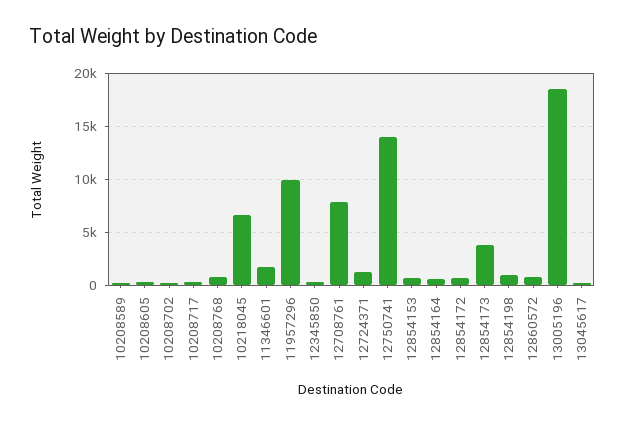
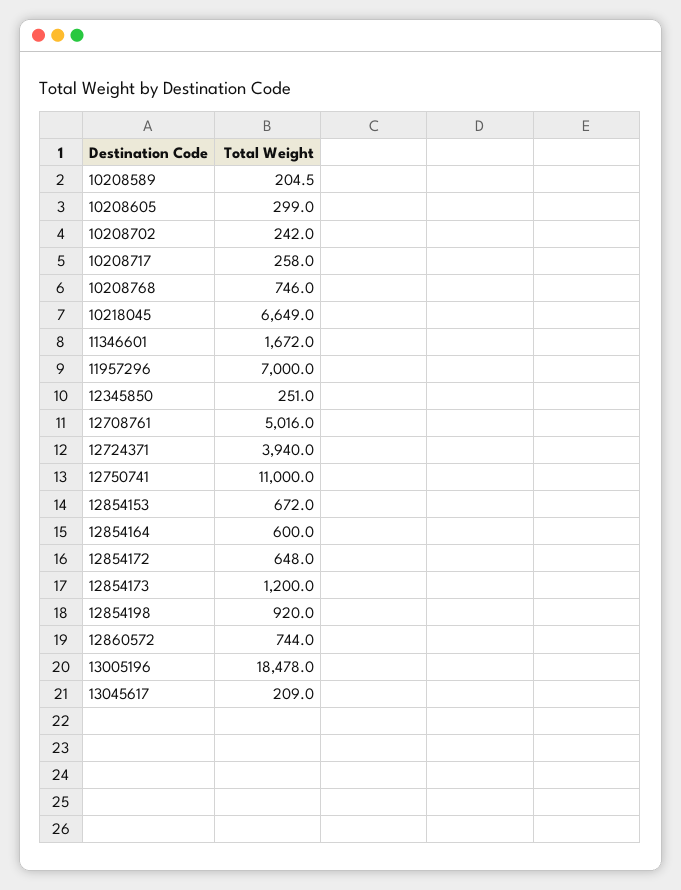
  {
    "10208589": 204.5,
    "10208605": 299,
    "10208702": 242,
    "10208717": 258,
    "10208768": 746,
    "10218045": 6649,
    "11346601": 1672,
-   "11957296": 10000,
+   "11957296": 7000,
    "12345850": 251,
-   "12708761": 8000,
+   "12708761": 5016,
-   "12724371": 1000,
+   "12724371": 3940,
-   "12750741": 14000,
+   "12750741": 11000,
    "12854153": 672,
    "12854164": 600,
    "12854172": 648,
-   "12854173": 4000,
+   "12854173": 1200,
    "12854198": 920,
    "12860572": 744,
    "13005196": 18478,
    "13045617": 209
  }

